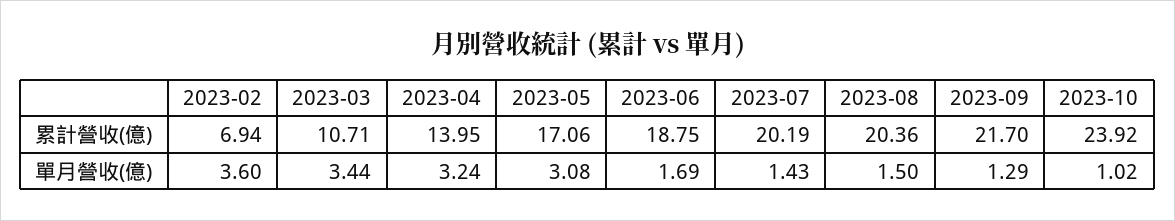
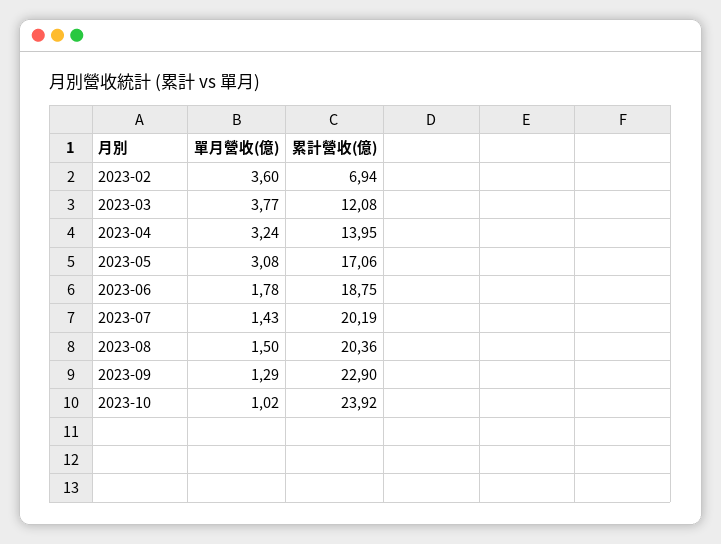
  {
    "2023-02": {
      "累計營收(億)": 6.94,
      "單月營收(億)": 3.6
    },
    "2023-03": {
-     "累計營收(億)": 10.71,
+     "累計營收(億)": 12.08,
-     "單月營收(億)": 3.44
+     "單月營收(億)": 3.77
    },
    "2023-04": {
      "累計營收(億)": 13.95,
      "單月營收(億)": 3.24
    },
    "2023-05": {
      "累計營收(億)": 17.06,
      "單月營收(億)": 3.08
    },
    "2023-06": {
      "累計營收(億)": 18.75,
-     "單月營收(億)": 1.69
+     "單月營收(億)": 1.78
    },
    "2023-07": {
      "累計營收(億)": 20.19,
      "單月營收(億)": 1.43
    },
    "2023-08": {
      "累計營收(億)": 20.36,
      "單月營收(億)": 1.5
    },
    "2023-09": {
-     "累計營收(億)": 21.7,
+     "累計營收(億)": 22.9,
      "單月營收(億)": 1.29
    },
    "2023-10": {
      "累計營收(億)": 23.92,
      "單月營收(億)": 1.02
    }
  }

